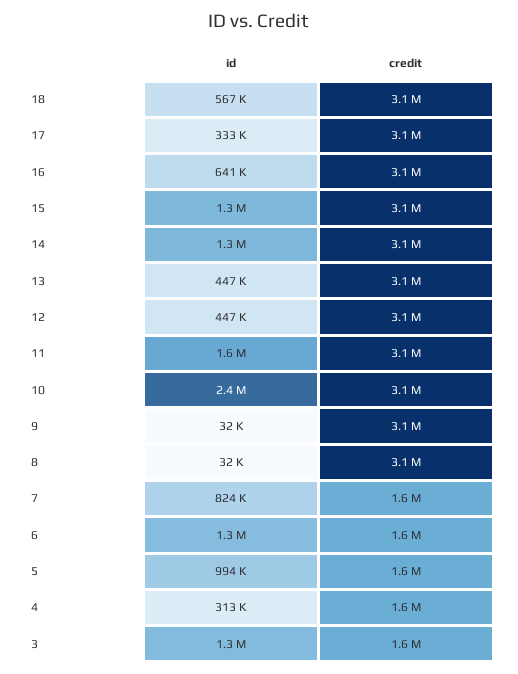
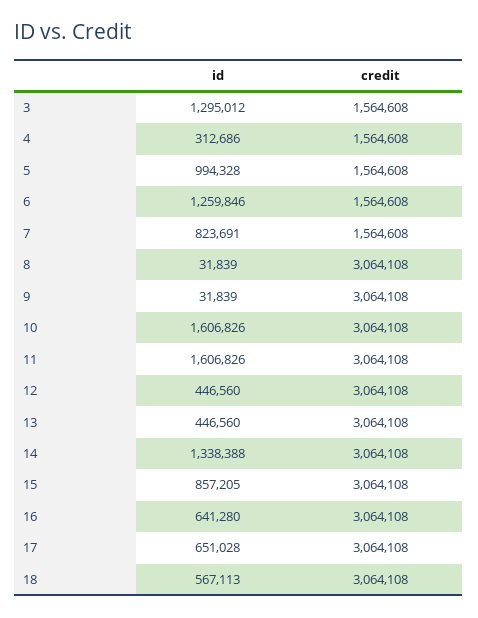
  {
    "id": {
      "18": 567113,
-     "17": 333000,
+     "17": 651028,
      "16": 641280,
-     "15": 1300000,
+     "15": 857205,
      "14": 1338388,
      "13": 446560,
      "12": 446560,
      "11": 1606826,
-     "10": 2400000,
+     "10": 1606826,
      "9": 31839,
      "8": 31839,
      "7": 823691,
      "6": 1259846,
      "5": 994328,
      "4": 312686,
      "3": 1295012
    },
    "credit": {
      "18": 3064108,
      "17": 3064108,
      "16": 3064108,
      "15": 3064108,
      "14": 3064108,
      "13": 3064108,
      "12": 3064108,
      "11": 3064108,
      "10": 3064108,
      "9": 3064108,
      "8": 3064108,
      "7": 1564608,
      "6": 1564608,
      "5": 1564608,
      "4": 1564608,
      "3": 1564608
    }
  }

